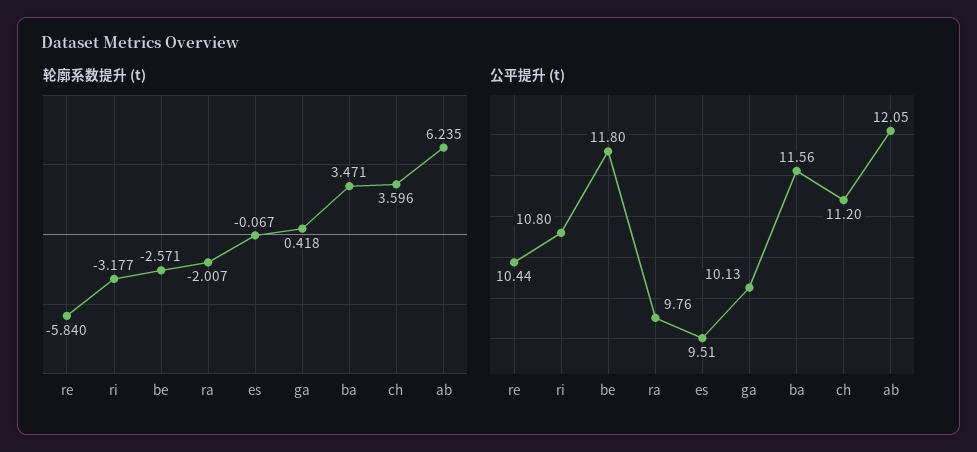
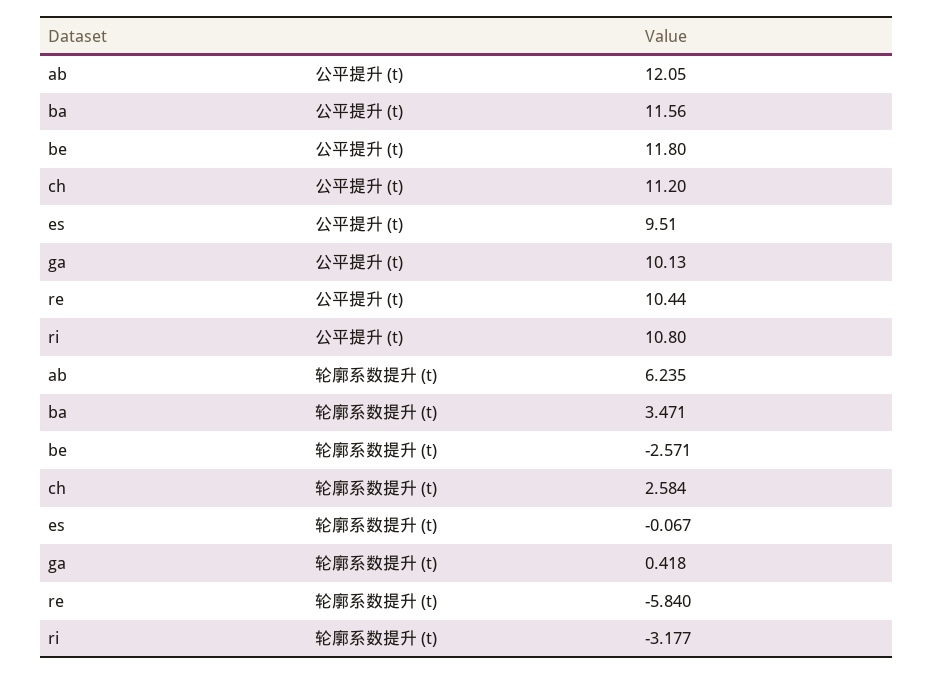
  {
    "轮廓系数提升 (t)": {
      "re": -5.84,
      "ri": -3.177,
      "be": -2.571,
-     "ra": -2.007,
      "es": -0.067,
      "ga": 0.418,
      "ba": 3.471,
-     "ch": 3.596,
+     "ch": 2.584,
      "ab": 6.235
    },
    "公平提升 (t)": {
      "re": 10.44,
      "ri": 10.8,
      "be": 11.8,
-     "ra": 9.76,
      "es": 9.51,
      "ga": 10.13,
      "ba": 11.56,
      "ch": 11.2,
      "ab": 12.05
    }
  }

